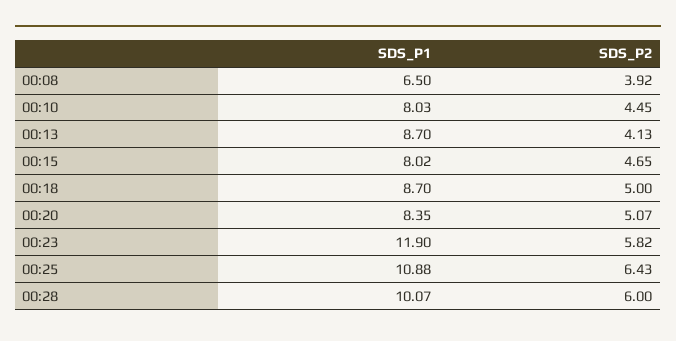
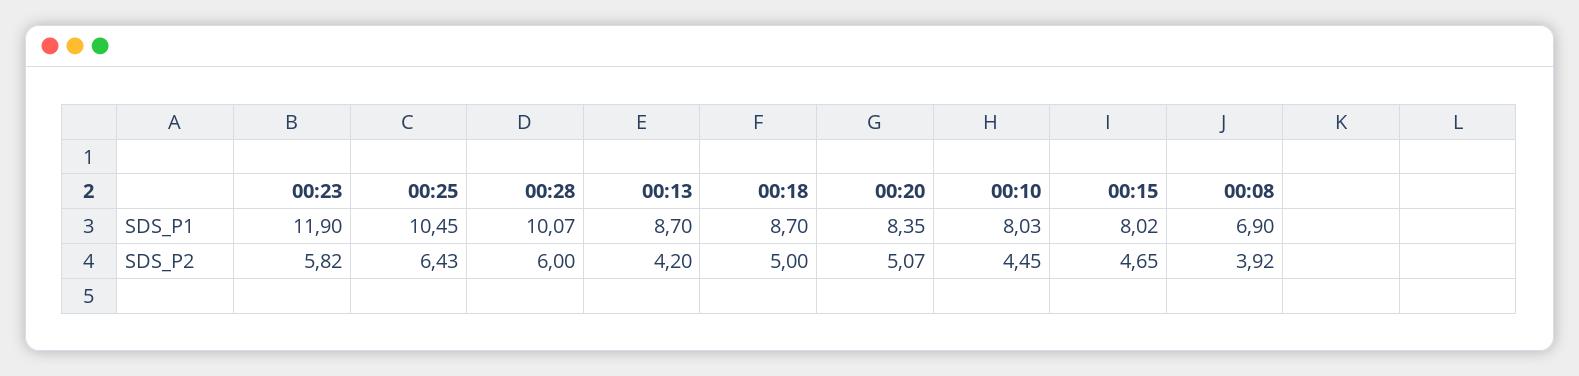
  {
    "SDS_P1": {
-     "00:08": 6.5,
+     "00:08": 6.9,
      "00:10": 8.03,
      "00:13": 8.7,
      "00:15": 8.02,
      "00:18": 8.7,
      "00:20": 8.35,
      "00:23": 11.9,
-     "00:25": 10.88,
+     "00:25": 10.45,
      "00:28": 10.07
    },
    "SDS_P2": {
      "00:08": 3.92,
      "00:10": 4.45,
-     "00:13": 4.13,
+     "00:13": 4.2,
      "00:15": 4.65,
      "00:18": 5,
      "00:20": 5.07,
      "00:23": 5.82,
      "00:25": 6.43,
      "00:28": 6
    }
  }

